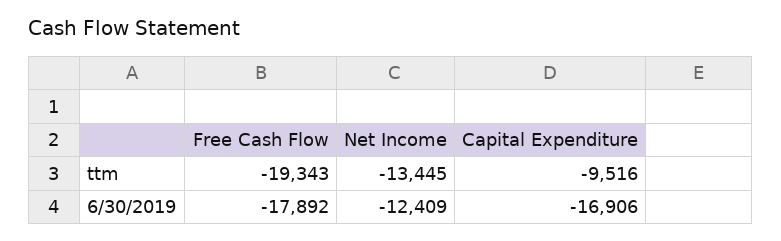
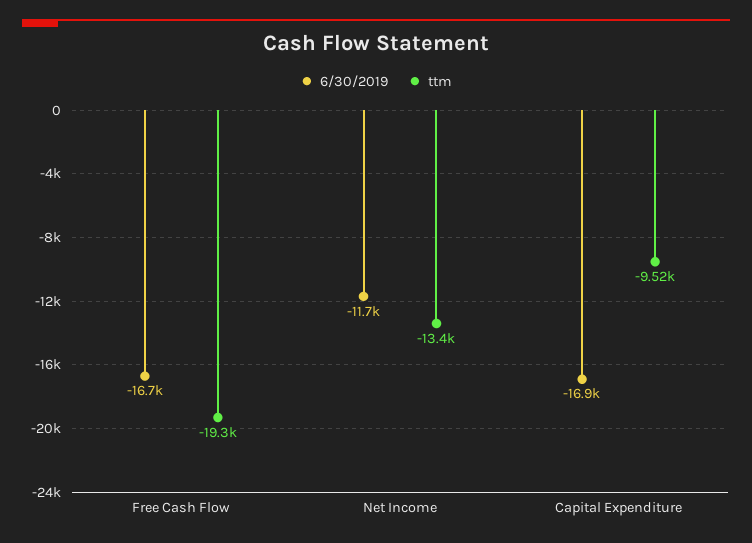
  {
    "ttm": {
      "Free Cash Flow": -19343,
      "Net Income": -13445,
      "Capital Expenditure": -9516
    },
    "6/30/2019": {
-     "Free Cash Flow": -17892,
+     "Free Cash Flow": -16700,
-     "Net Income": -12409,
+     "Net Income": -11700,
      "Capital Expenditure": -16906
    }
  }

